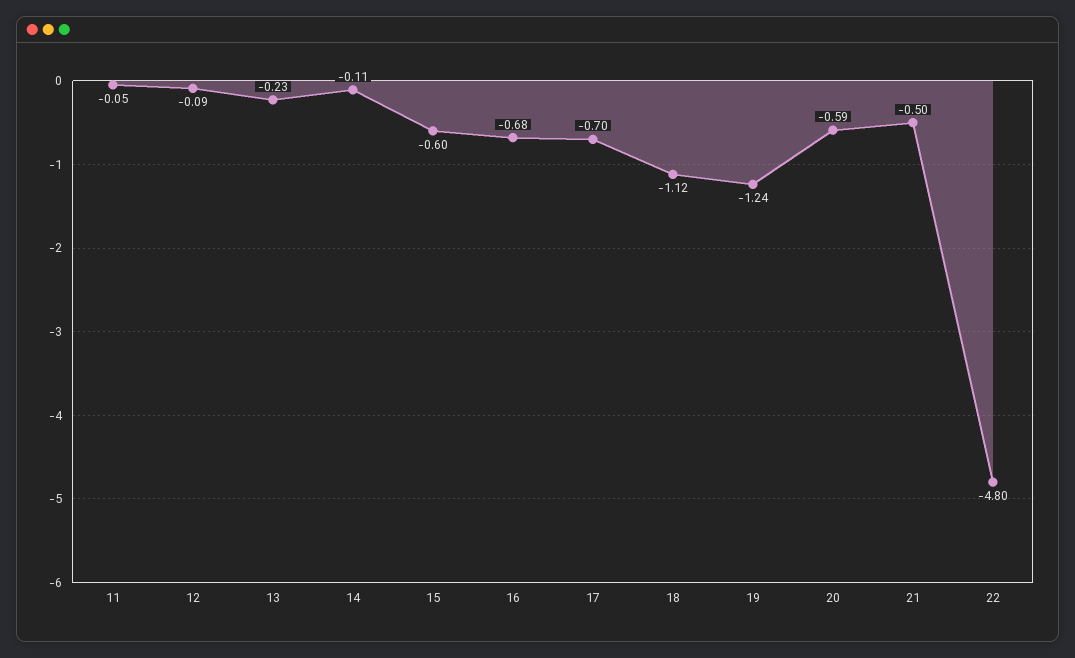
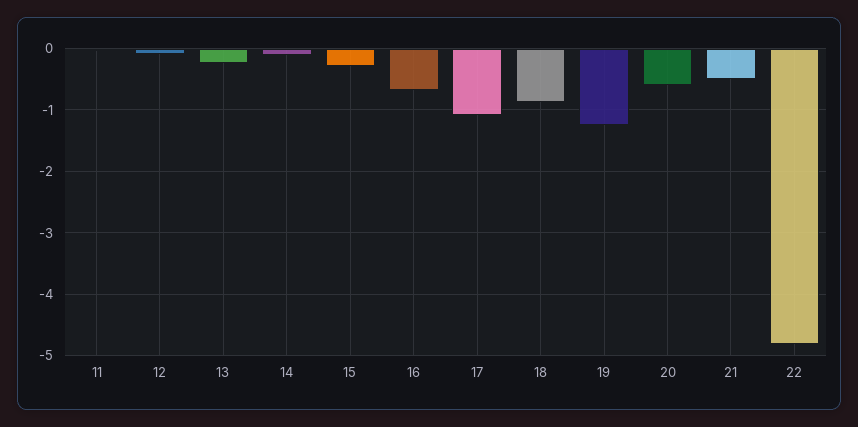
  {
    "11": -0.05,
    "12": -0.09,
    "13": -0.23,
    "14": -0.11,
-   "15": -0.6,
+   "15": -0.3,
    "16": -0.68,
-   "17": -0.7,
+   "17": -1.1,
-   "18": -1.12,
+   "18": -0.9,
    "19": -1.24,
    "20": -0.59,
    "21": -0.5,
    "22": -4.8
  }

